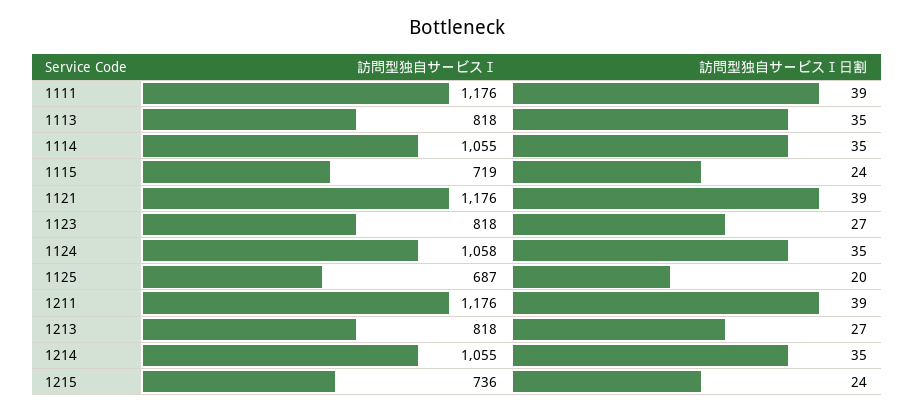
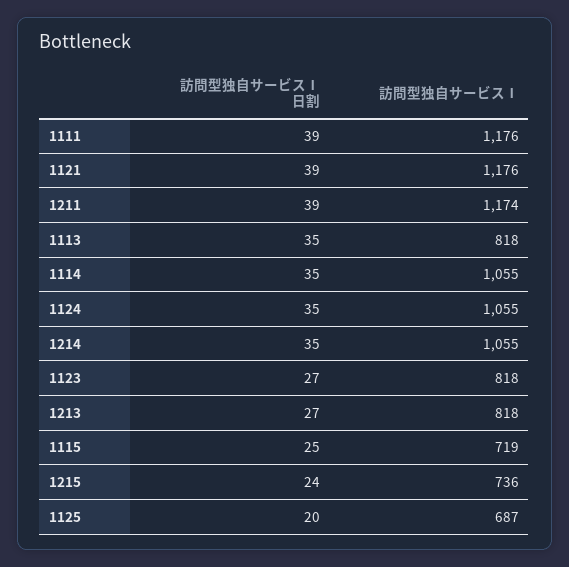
  {
    "訪問型独自サービスⅠ": {
      "1111": 1176,
      "1113": 818,
      "1114": 1055,
      "1115": 719,
      "1121": 1176,
      "1123": 818,
-     "1124": 1058,
+     "1124": 1055,
      "1125": 687,
-     "1211": 1176,
+     "1211": 1174,
      "1213": 818,
      "1214": 1055,
      "1215": 736
    },
    "訪問型独自サービスⅠ日割": {
      "1111": 39,
      "1113": 35,
      "1114": 35,
-     "1115": 24,
+     "1115": 25,
      "1121": 39,
      "1123": 27,
      "1124": 35,
      "1125": 20,
      "1211": 39,
      "1213": 27,
      "1214": 35,
      "1215": 24
    }
  }

